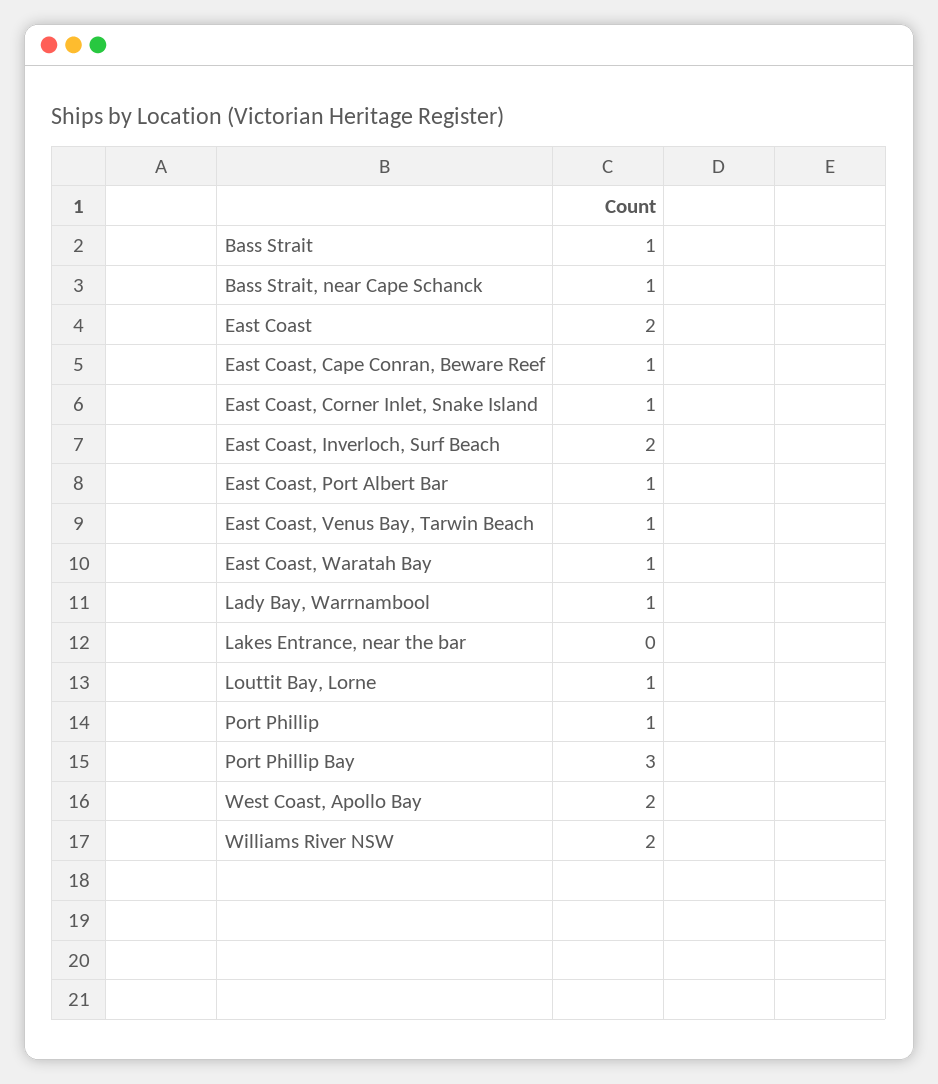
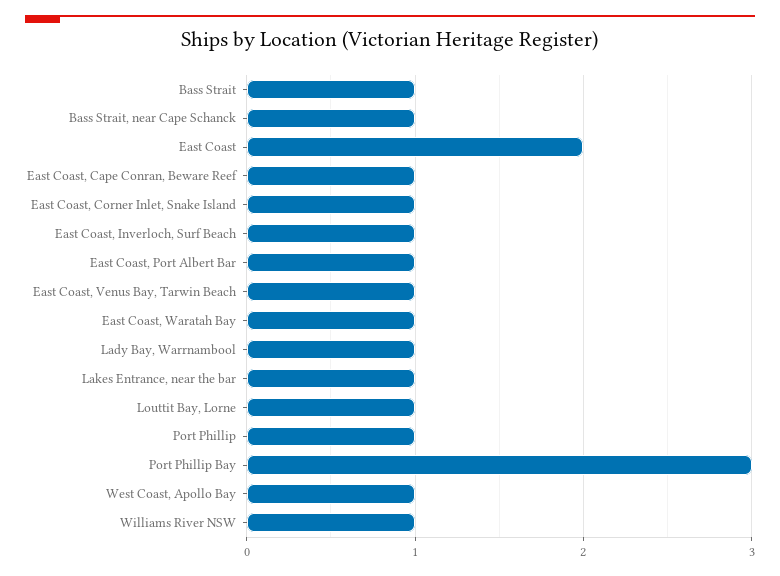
  {
    "Bass Strait": 1,
    "Bass Strait, near Cape Schanck": 1,
    "East Coast": 2,
    "East Coast, Cape Conran, Beware Reef": 1,
    "East Coast, Corner Inlet, Snake Island": 1,
-   "East Coast, Inverloch, Surf Beach": 2,
+   "East Coast, Inverloch, Surf Beach": 1,
    "East Coast, Port Albert Bar": 1,
    "East Coast, Venus Bay, Tarwin Beach": 1,
    "East Coast, Waratah Bay": 1,
    "Lady Bay, Warrnambool": 1,
-   "Lakes Entrance, near the bar": 0,
+   "Lakes Entrance, near the bar": 1,
    "Louttit Bay, Lorne": 1,
    "Port Phillip": 1,
    "Port Phillip Bay": 3,
-   "West Coast, Apollo Bay": 2,
+   "West Coast, Apollo Bay": 1,
-   "Williams River NSW": 2
+   "Williams River NSW": 1
  }

